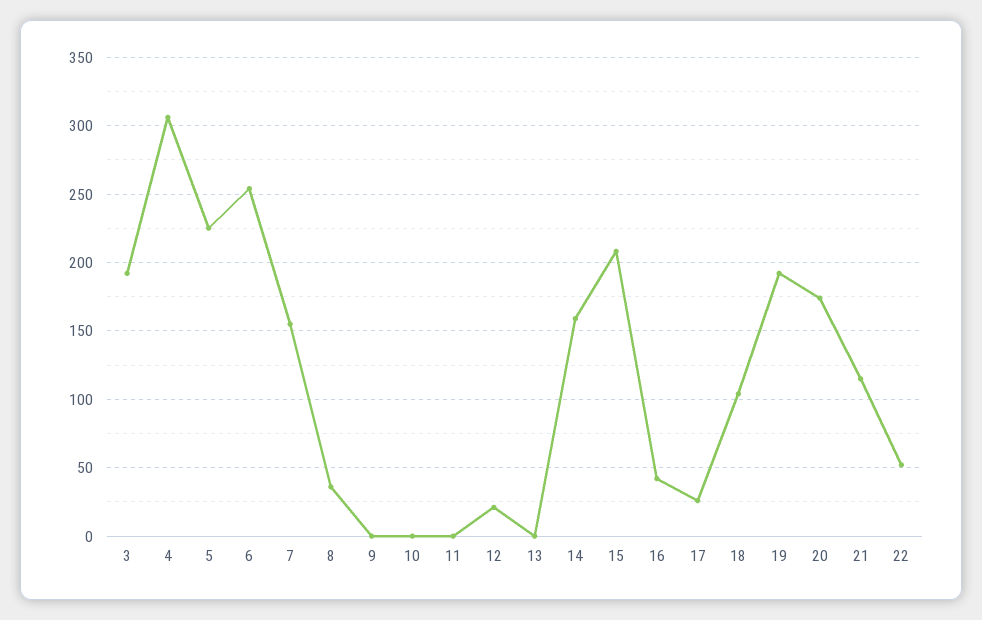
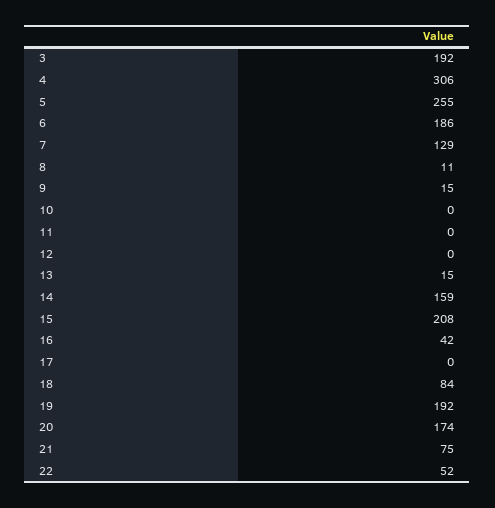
  {
    "3": 192,
    "4": 306,
-   "5": 225,
+   "5": 255,
-   "6": 255,
+   "6": 186,
-   "7": 155,
+   "7": 129,
-   "8": 35,
+   "8": 11,
-   "9": 0,
+   "9": 15,
    "10": 0,
    "11": 0,
-   "12": 20,
+   "12": 0,
-   "13": 0,
+   "13": 15,
    "14": 159,
    "15": 208,
    "16": 42,
-   "17": 25,
+   "17": 0,
-   "18": 105,
+   "18": 84,
    "19": 192,
    "20": 174,
-   "21": 115,
+   "21": 75,
    "22": 52
  }

